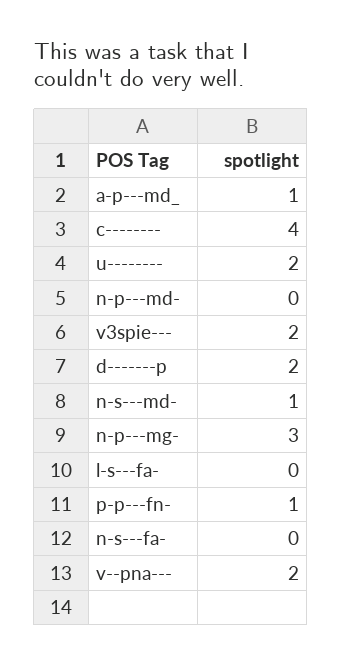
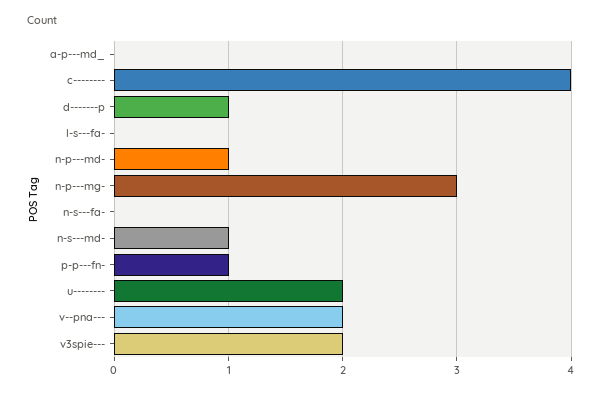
  {
-   "a-p---md_": 1,
+   "a-p---md_": 0,
    "c--------": 4,
    "u--------": 2,
-   "n-p---md-": 0,
+   "n-p---md-": 1,
    "v3spie---": 2,
-   "d-------p": 2,
+   "d-------p": 1,
    "n-s---md-": 1,
    "n-p---mg-": 3,
    "l-s---fa-": 0,
    "p-p---fn-": 1,
    "n-s---fa-": 0,
    "v--pna---": 2
  }

